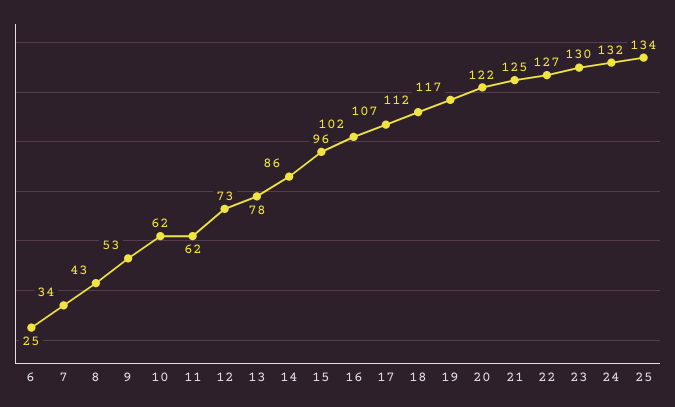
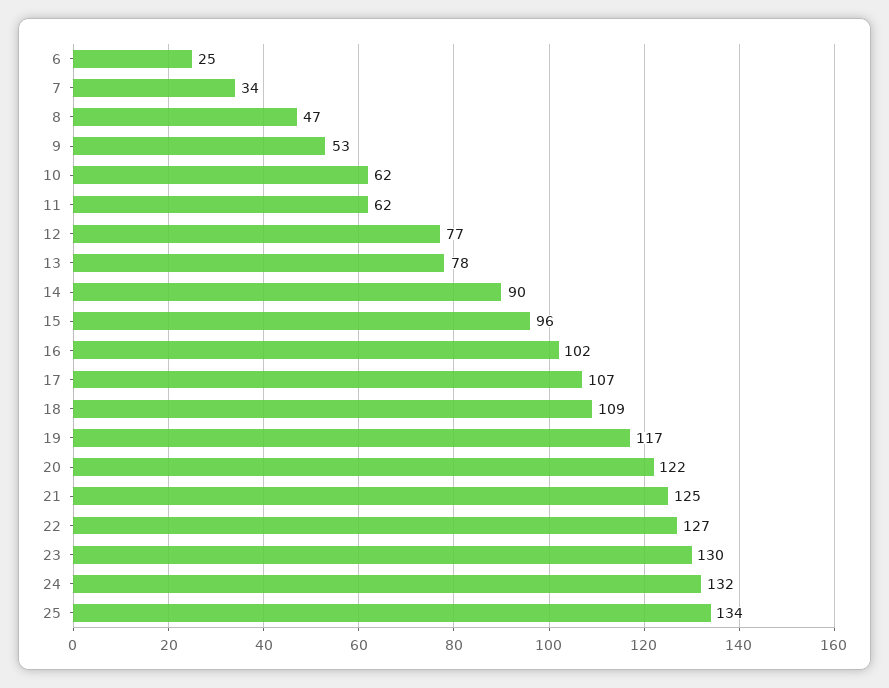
  {
    "6": 25,
    "7": 34,
-   "8": 43,
+   "8": 47,
    "9": 53,
    "10": 62,
    "11": 62,
-   "12": 73,
+   "12": 77,
    "13": 78,
-   "14": 86,
+   "14": 90,
    "15": 96,
    "16": 102,
    "17": 107,
-   "18": 112,
+   "18": 109,
    "19": 117,
    "20": 122,
    "21": 125,
    "22": 127,
    "23": 130,
    "24": 132,
    "25": 134
  }

